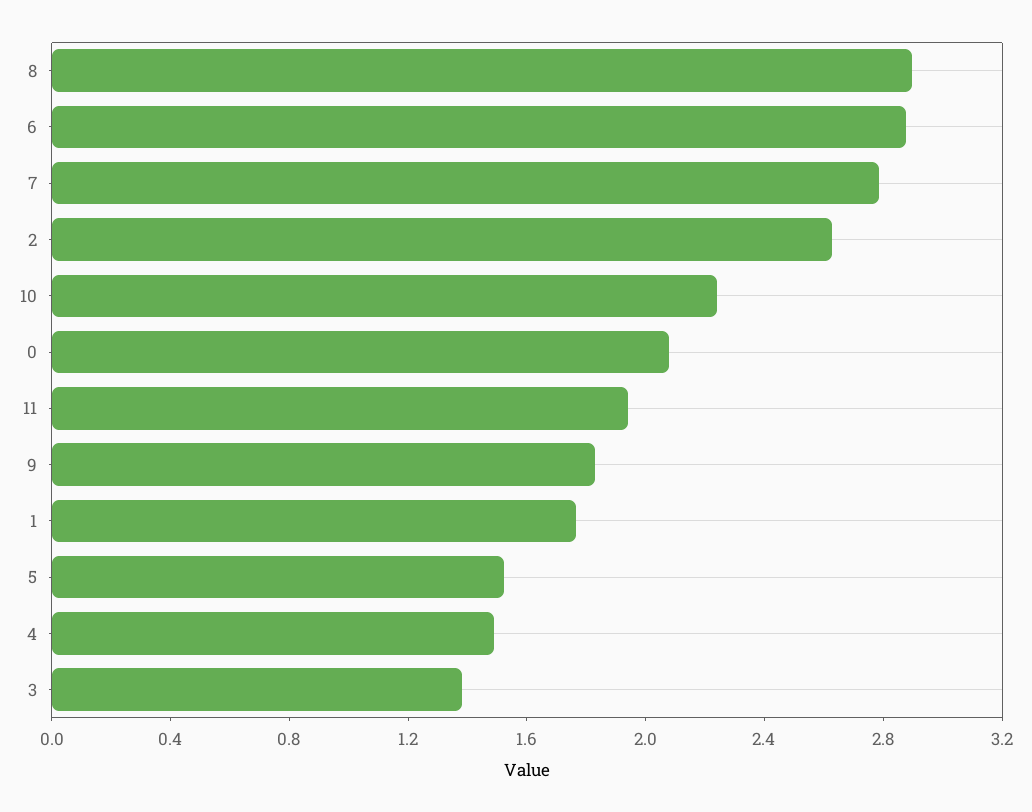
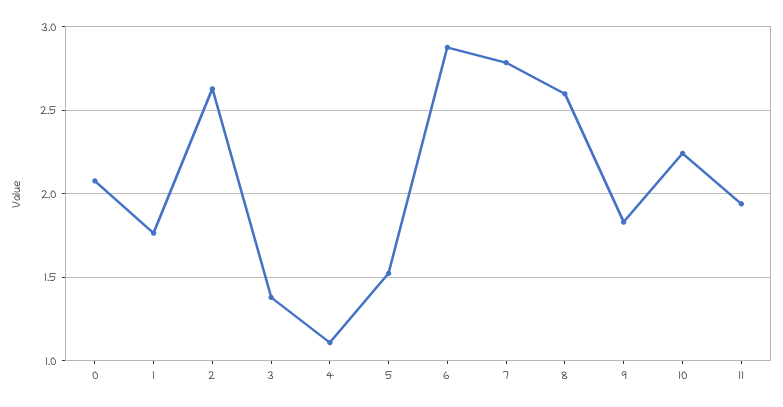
  {
-   "8": 2.9,
+   "8": 2.6,
    "6": 2.9,
    "7": 2.8,
    "2": 2.65,
    "10": 2.25,
    "0": 2.1,
    "11": 1.95,
    "9": 1.85,
    "1": 1.75,
    "5": 1.5,
-   "4": 1.5,
+   "4": 1.1,
    "3": 1.4
  }

